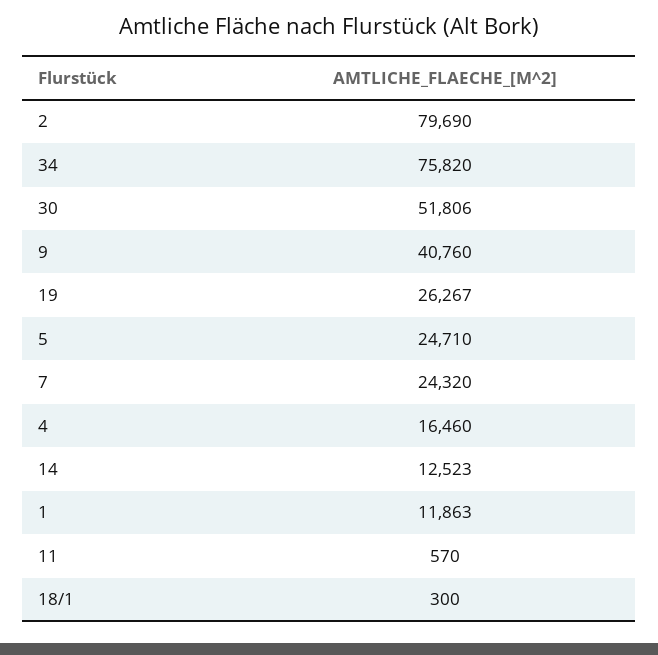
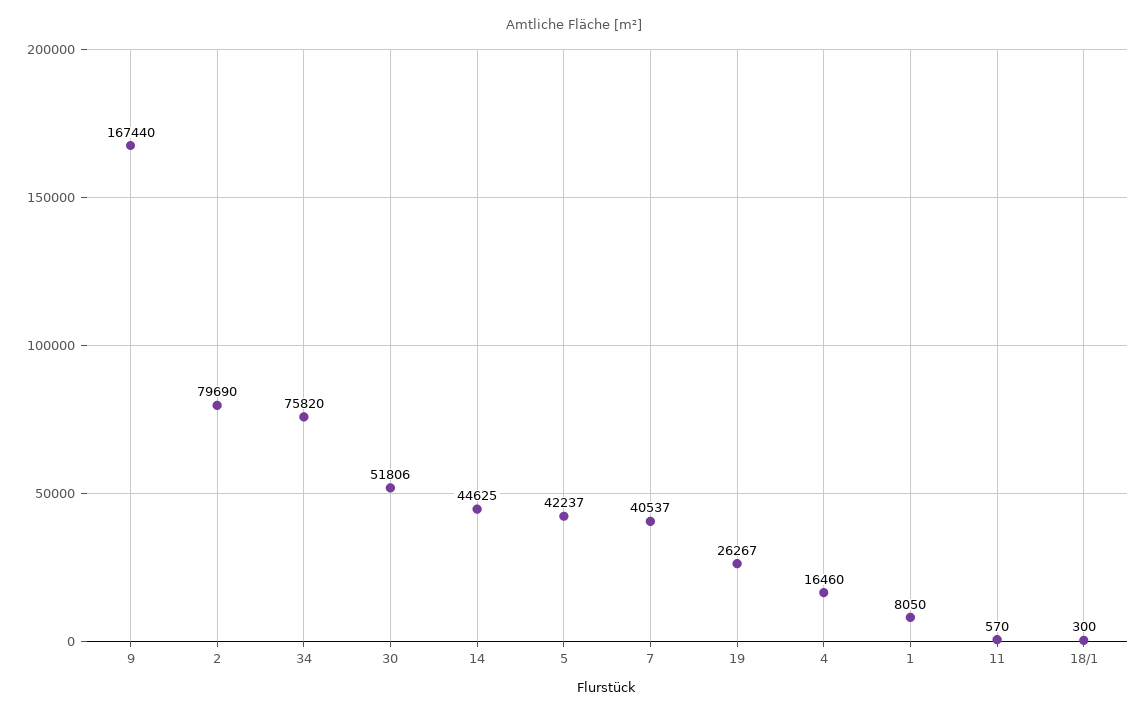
  {
    "2": 79690,
    "34": 75820,
    "30": 51806,
-   "9": 40760,
+   "9": 167440,
    "19": 26267,
-   "5": 24710,
+   "5": 42237,
-   "7": 24320,
+   "7": 40537,
    "4": 16460,
-   "14": 12523,
+   "14": 44625,
-   "1": 11863,
+   "1": 8050,
    "11": 570,
    "18/1": 300
  }

